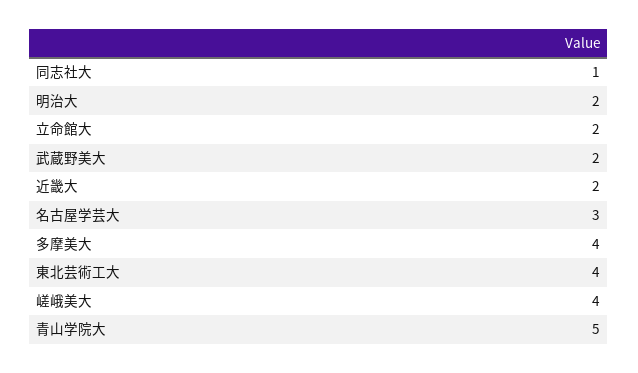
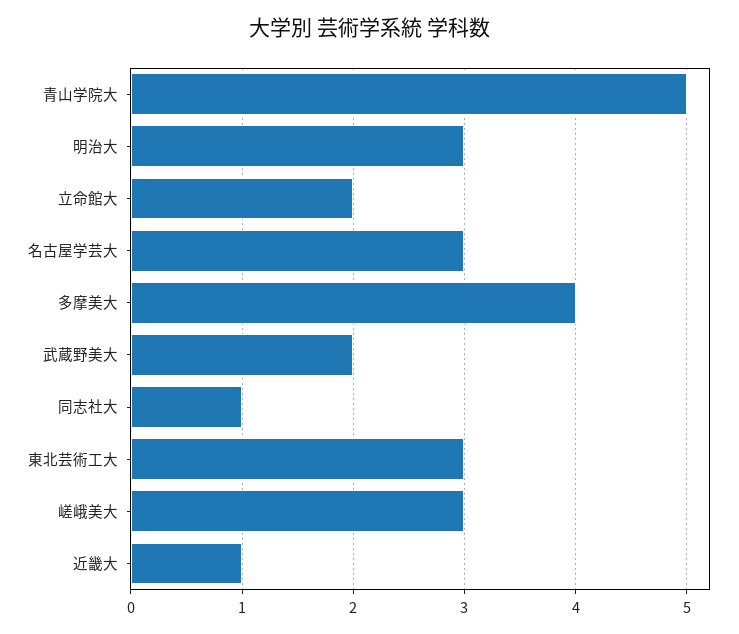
  {
    "同志社大": 1,
-   "明治大": 2,
+   "明治大": 3,
    "立命館大": 2,
    "武蔵野美大": 2,
-   "近畿大": 2,
+   "近畿大": 1,
    "名古屋学芸大": 3,
    "多摩美大": 4,
-   "東北芸術工大": 4,
+   "東北芸術工大": 3,
-   "嵯峨美大": 4,
+   "嵯峨美大": 3,
    "青山学院大": 5
  }

